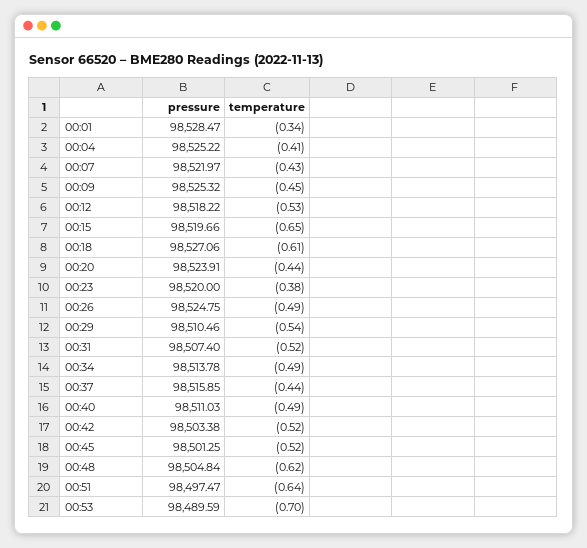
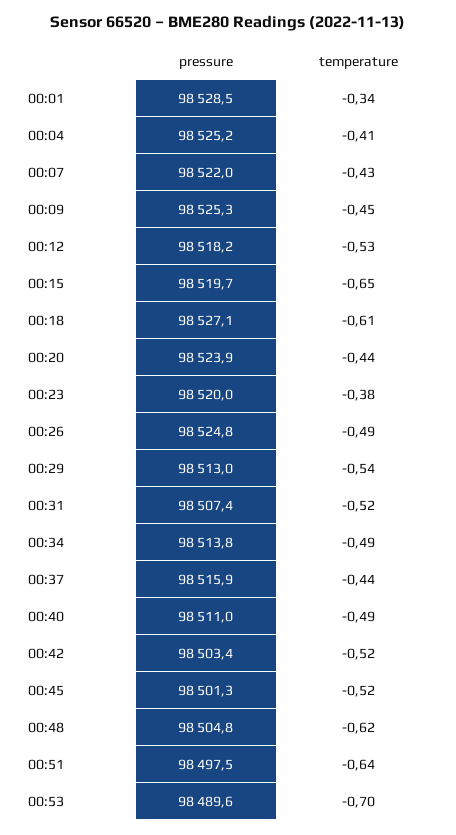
  {
    "pressure": {
      "00:01": 98528.47,
      "00:04": 98525.22,
      "00:07": 98521.97,
      "00:09": 98525.32,
      "00:12": 98518.22,
      "00:15": 98519.66,
      "00:18": 98527.06,
      "00:20": 98523.91,
      "00:23": 98520,
      "00:26": 98524.75,
-     "00:29": 98510.46,
+     "00:29": 98513,
      "00:31": 98507.4,
      "00:34": 98513.78,
      "00:37": 98515.85,
      "00:40": 98511.03,
      "00:42": 98503.38,
      "00:45": 98501.25,
      "00:48": 98504.84,
      "00:51": 98497.47,
      "00:53": 98489.59
    },
    "temperature": {
      "00:01": -0.34,
      "00:04": -0.41,
      "00:07": -0.43,
      "00:09": -0.45,
      "00:12": -0.53,
      "00:15": -0.65,
      "00:18": -0.61,
      "00:20": -0.44,
      "00:23": -0.38,
      "00:26": -0.49,
      "00:29": -0.54,
      "00:31": -0.52,
      "00:34": -0.49,
      "00:37": -0.44,
      "00:40": -0.49,
      "00:42": -0.52,
      "00:45": -0.52,
      "00:48": -0.62,
      "00:51": -0.64,
      "00:53": -0.7
    }
  }

